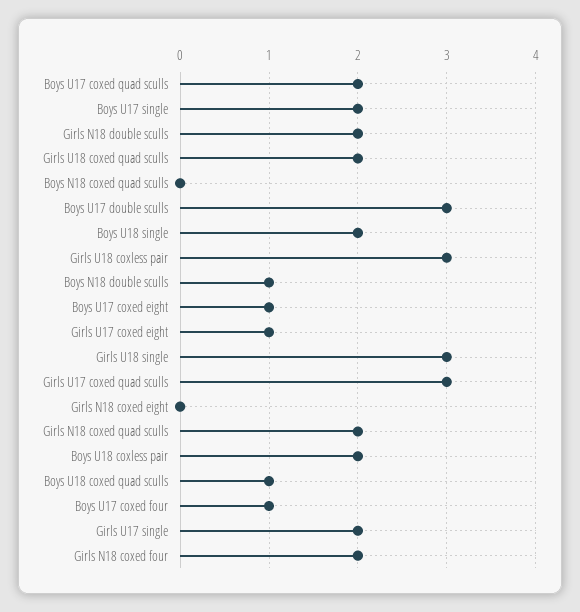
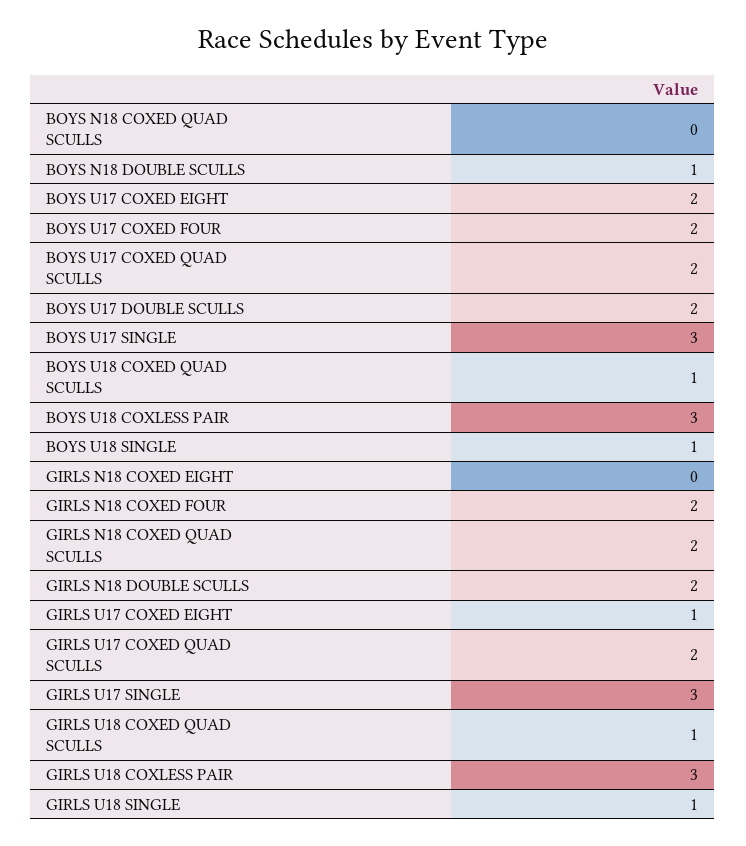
  {
    "Boys U17 coxed quad sculls": 2,
-   "Boys U17 single": 2,
+   "Boys U17 single": 3,
    "Girls N18 double sculls": 2,
-   "Girls U18 coxed quad sculls": 2,
+   "Girls U18 coxed quad sculls": 1,
    "Boys N18 coxed quad sculls": 0,
-   "Boys U17 double sculls": 3,
+   "Boys U17 double sculls": 2,
-   "Boys U18 single": 2,
+   "Boys U18 single": 1,
    "Girls U18 coxless pair": 3,
    "Boys N18 double sculls": 1,
-   "Boys U17 coxed eight": 1,
+   "Boys U17 coxed eight": 2,
    "Girls U17 coxed eight": 1,
-   "Girls U18 single": 3,
+   "Girls U18 single": 1,
-   "Girls U17 coxed quad sculls": 3,
+   "Girls U17 coxed quad sculls": 2,
    "Girls N18 coxed eight": 0,
    "Girls N18 coxed quad sculls": 2,
-   "Boys U18 coxless pair": 2,
+   "Boys U18 coxless pair": 3,
    "Boys U18 coxed quad sculls": 1,
-   "Boys U17 coxed four": 1,
+   "Boys U17 coxed four": 2,
-   "Girls U17 single": 2,
+   "Girls U17 single": 3,
    "Girls N18 coxed four": 2
  }

